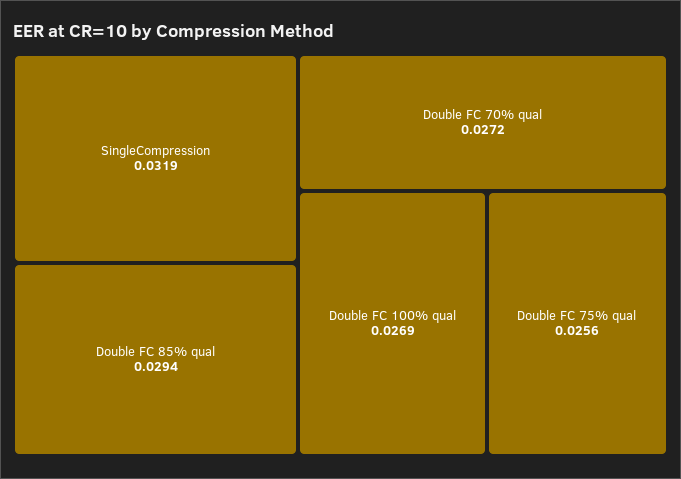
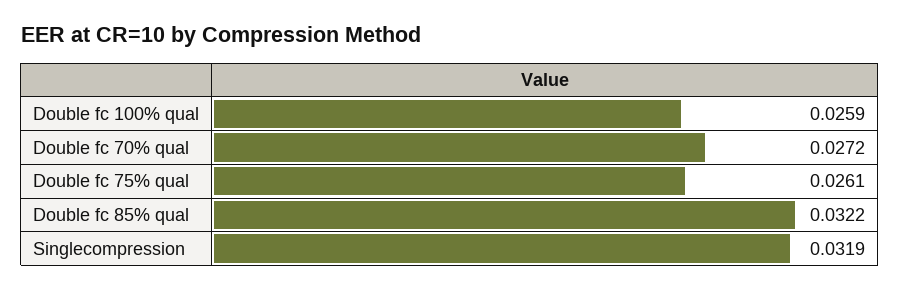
  {
    "SingleCompression": 0.0319,
-   "Double FC 85% qual": 0.0294,
+   "Double FC 85% qual": 0.0322,
    "Double FC 70% qual": 0.0272,
-   "Double FC 100% qual": 0.0269,
+   "Double FC 100% qual": 0.0259,
-   "Double FC 75% qual": 0.0256
+   "Double FC 75% qual": 0.0261
  }

